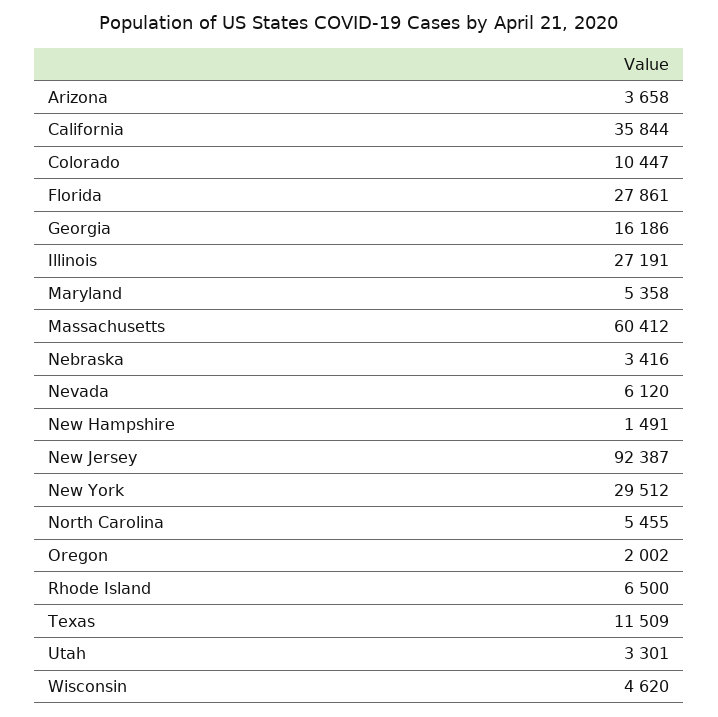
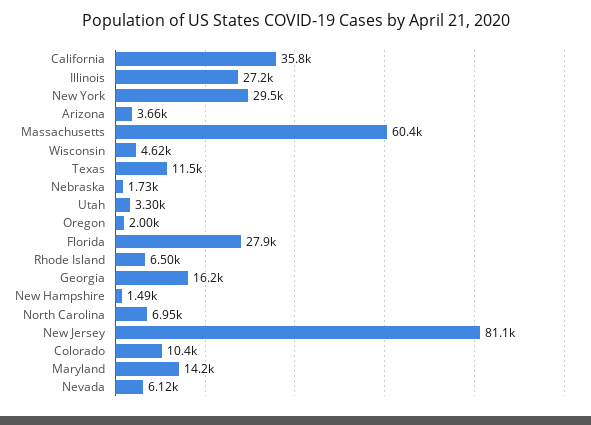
  {
    "Arizona": 3658,
    "California": 35844,
    "Colorado": 10447,
    "Florida": 27861,
    "Georgia": 16186,
    "Illinois": 27191,
-   "Maryland": 5358,
+   "Maryland": 14200,
    "Massachusetts": 60412,
-   "Nebraska": 3416,
+   "Nebraska": 1730,
    "Nevada": 6120,
    "New Hampshire": 1491,
-   "New Jersey": 92387,
+   "New Jersey": 81100,
    "New York": 29512,
-   "North Carolina": 5455,
+   "North Carolina": 6950,
    "Oregon": 2002,
    "Rhode Island": 6500,
    "Texas": 11509,
    "Utah": 3301,
    "Wisconsin": 4620
  }

